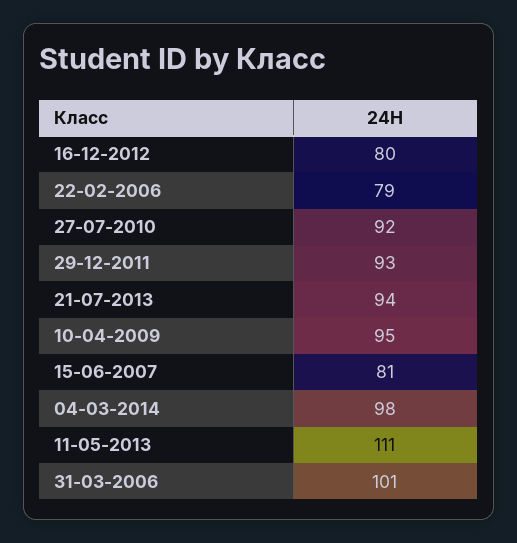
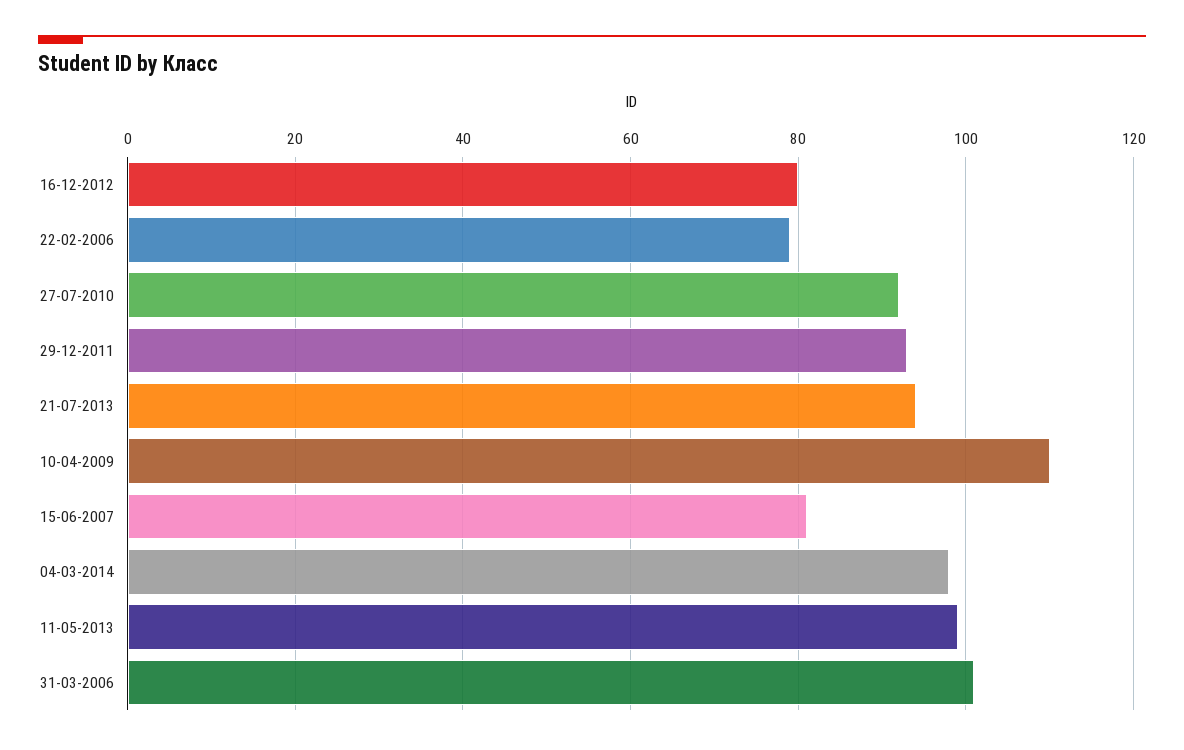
  {
    "16-12-2012": 80,
    "22-02-2006": 79,
    "27-07-2010": 92,
    "29-12-2011": 93,
    "21-07-2013": 94,
-   "10-04-2009": 95,
+   "10-04-2009": 110,
    "15-06-2007": 81,
    "04-03-2014": 98,
-   "11-05-2013": 111,
+   "11-05-2013": 100,
    "31-03-2006": 101
  }

